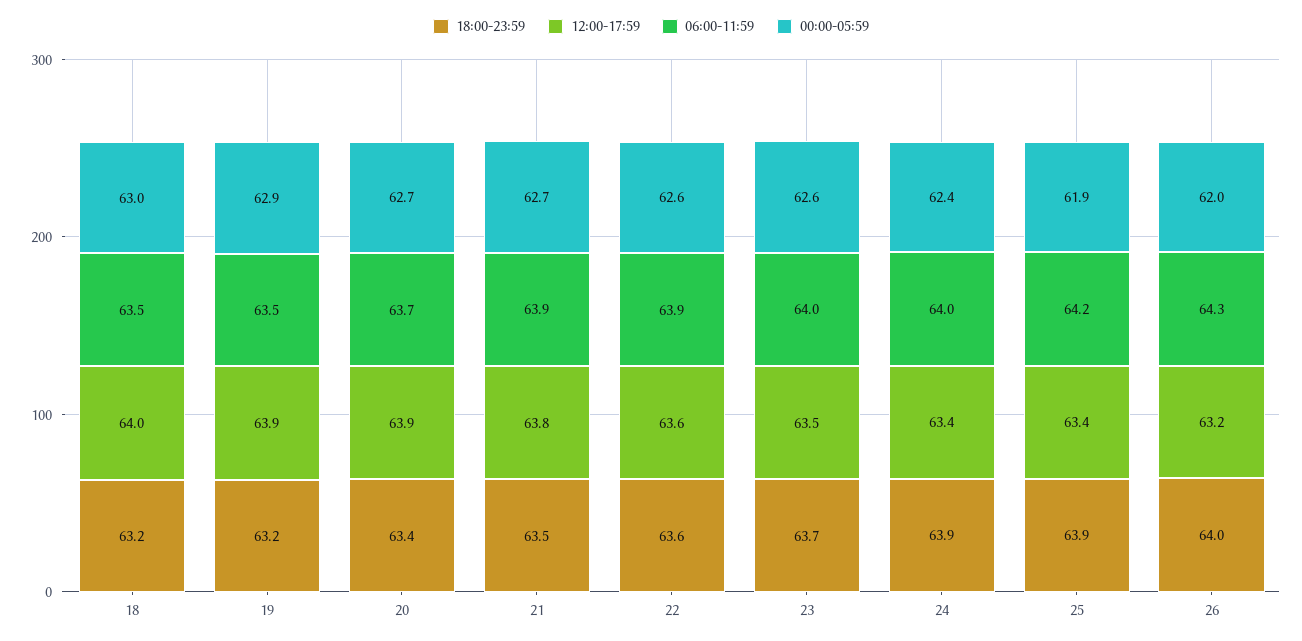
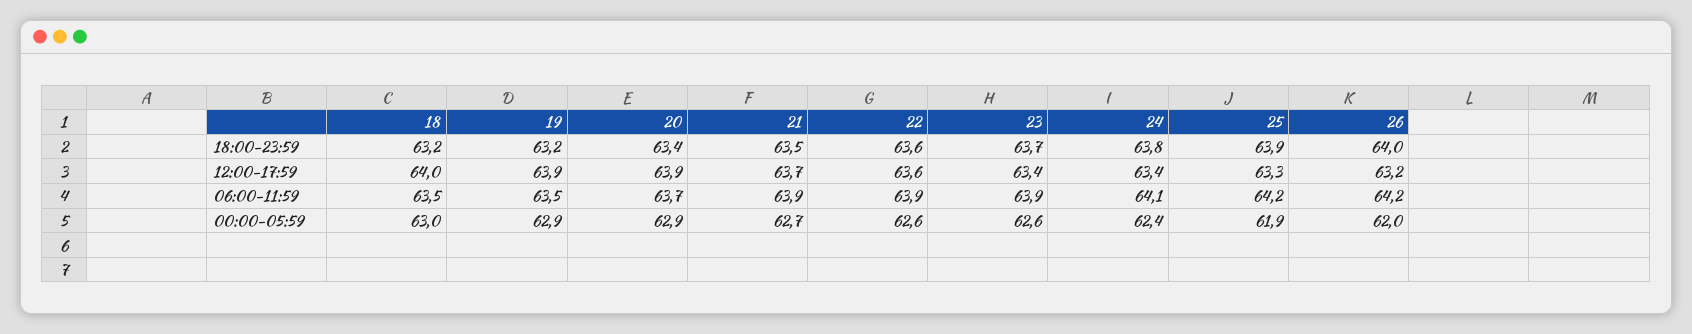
  {
    "18:00-23:59": {
      "18": 63.2,
      "19": 63.2,
      "20": 63.4,
      "21": 63.5,
      "22": 63.6,
      "23": 63.7,
-     "24": 63.9,
+     "24": 63.8,
      "25": 63.9,
      "26": 64
    },
    "12:00-17:59": {
      "18": 64,
      "19": 63.9,
      "20": 63.9,
-     "21": 63.8,
+     "21": 63.7,
      "22": 63.6,
-     "23": 63.5,
+     "23": 63.4,
      "24": 63.4,
-     "25": 63.4,
+     "25": 63.3,
      "26": 63.2
    },
    "06:00-11:59": {
      "18": 63.5,
      "19": 63.5,
      "20": 63.7,
      "21": 63.9,
      "22": 63.9,
-     "23": 64,
+     "23": 63.9,
-     "24": 64,
+     "24": 64.1,
      "25": 64.2,
-     "26": 64.3
+     "26": 64.2
    },
    "00:00-05:59": {
      "18": 63,
      "19": 62.9,
-     "20": 62.7,
+     "20": 62.9,
      "21": 62.7,
      "22": 62.6,
      "23": 62.6,
      "24": 62.4,
      "25": 61.9,
      "26": 62
    }
  }

